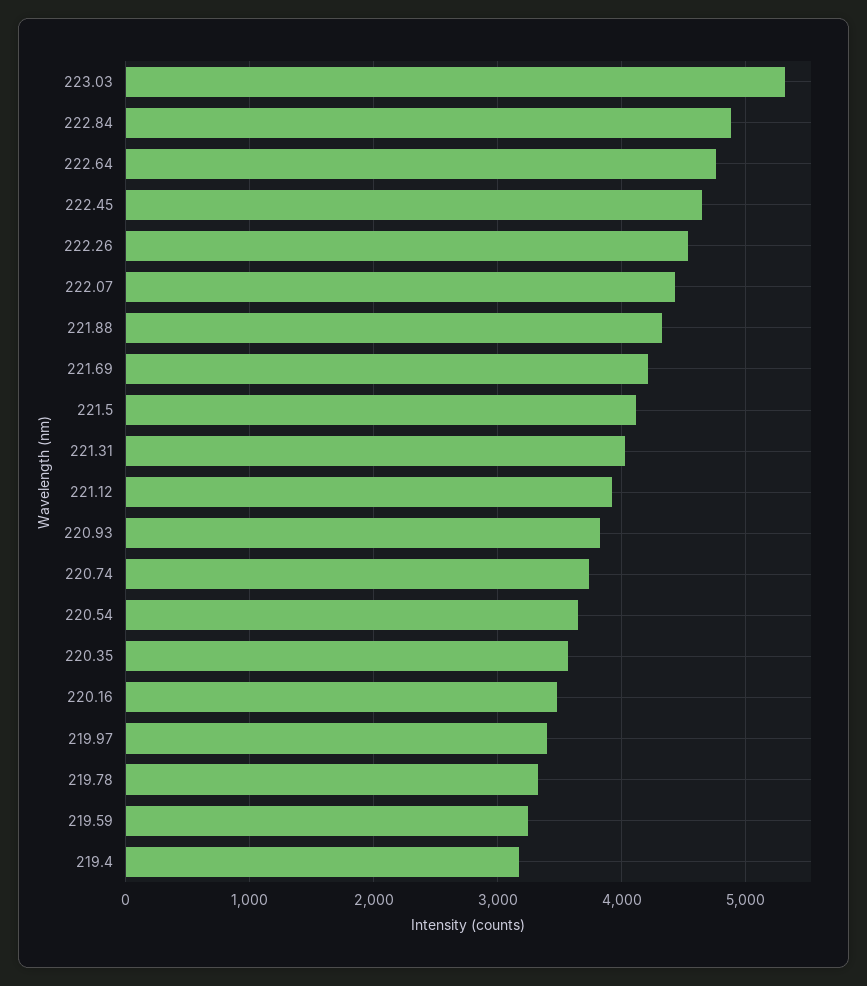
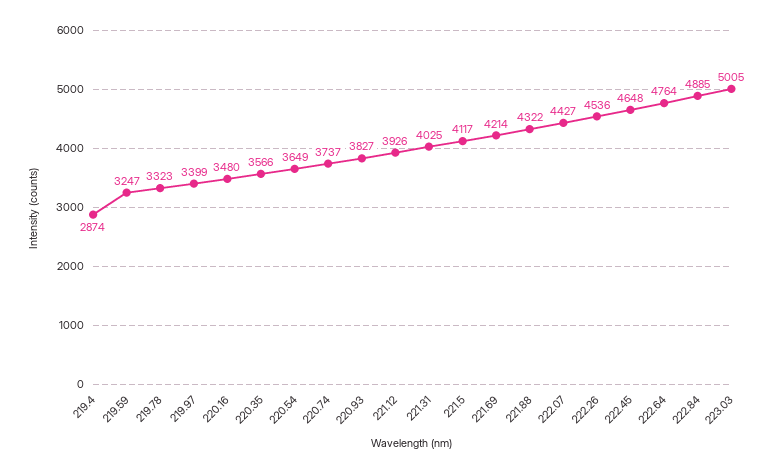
  {
-   "223.03": 5300,
+   "223.03": 5005,
    "222.84": 4885,
    "222.64": 4764,
    "222.45": 4648,
    "222.26": 4536,
    "222.07": 4427,
    "221.88": 4322,
    "221.69": 4214,
    "221.5": 4117,
    "221.31": 4025,
    "221.12": 3926,
    "220.93": 3827,
    "220.74": 3737,
    "220.54": 3649,
    "220.35": 3566,
    "220.16": 3480,
    "219.97": 3399,
    "219.78": 3323,
    "219.59": 3247,
-   "219.4": 3200
+   "219.4": 2874
  }

